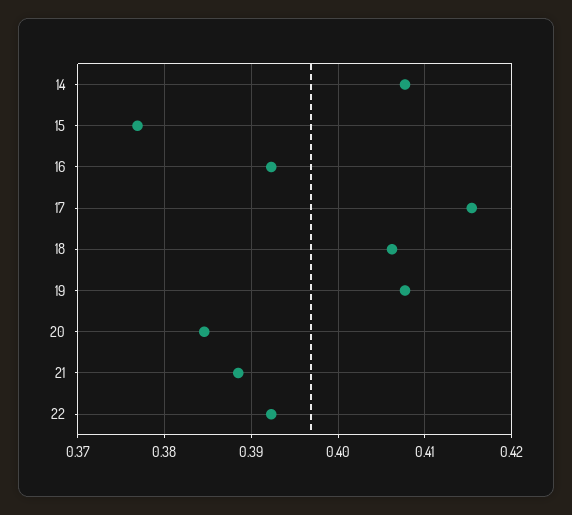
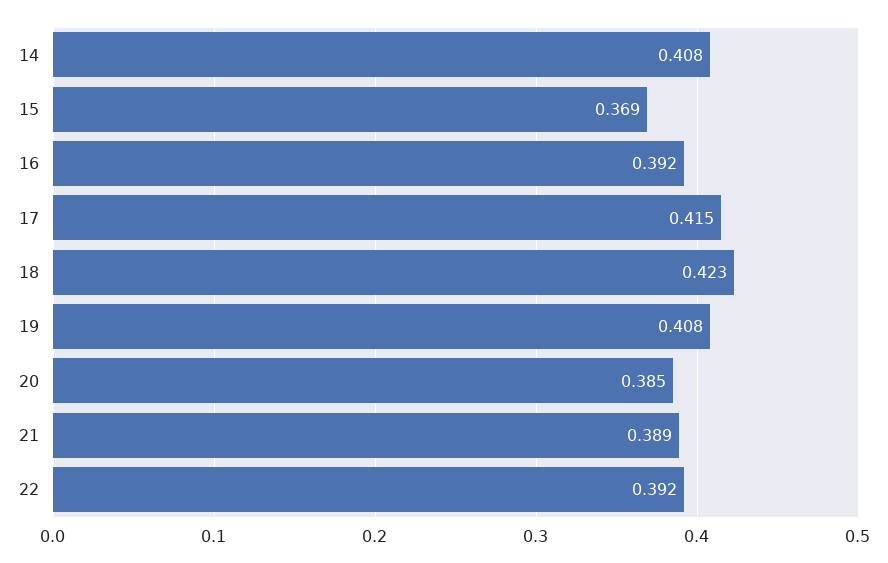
  {
    "14": 0.408,
-   "15": 0.377,
+   "15": 0.369,
    "16": 0.392,
    "17": 0.415,
-   "18": 0.406,
+   "18": 0.423,
    "19": 0.408,
    "20": 0.385,
    "21": 0.389,
    "22": 0.392
  }

